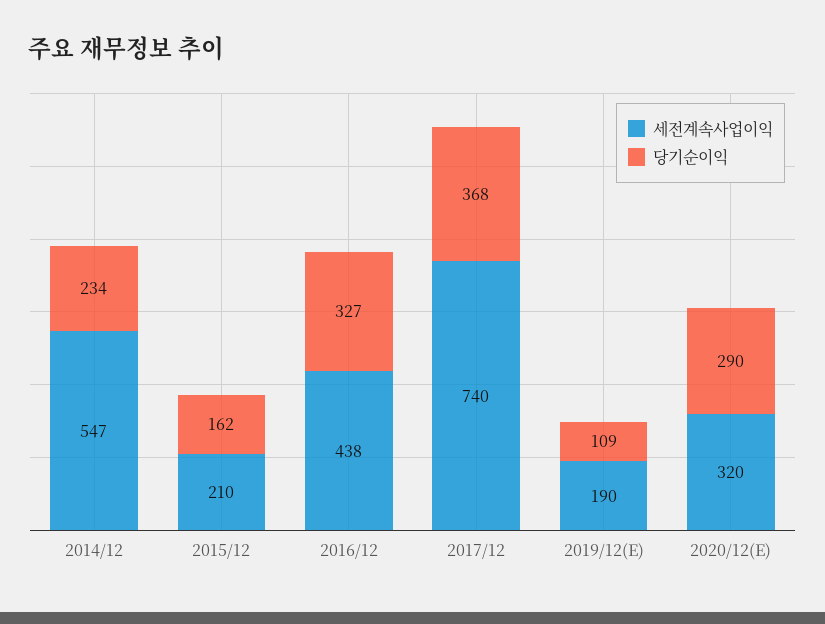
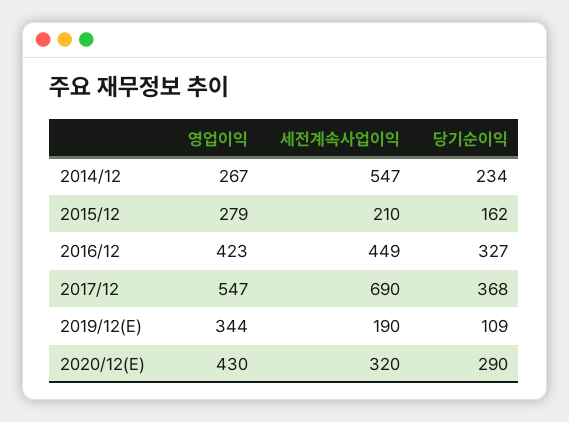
  {
    "세전계속사업이익": {
      "2014/12": 547,
      "2015/12": 210,
-     "2016/12": 438,
+     "2016/12": 449,
-     "2017/12": 740,
+     "2017/12": 690,
      "2019/12(E)": 190,
      "2020/12(E)": 320
    },
    "당기순이익": {
      "2014/12": 234,
      "2015/12": 162,
      "2016/12": 327,
      "2017/12": 368,
      "2019/12(E)": 109,
      "2020/12(E)": 290
-   }
+   },
+   "영업이익": {
+     "2014/12": 267,
+     "2015/12": 279,
+     "2016/12": 423,
+     "2017/12": 547,
+     "2019/12(E)": 344,
+     "2020/12(E)": 430
+   }
  }

